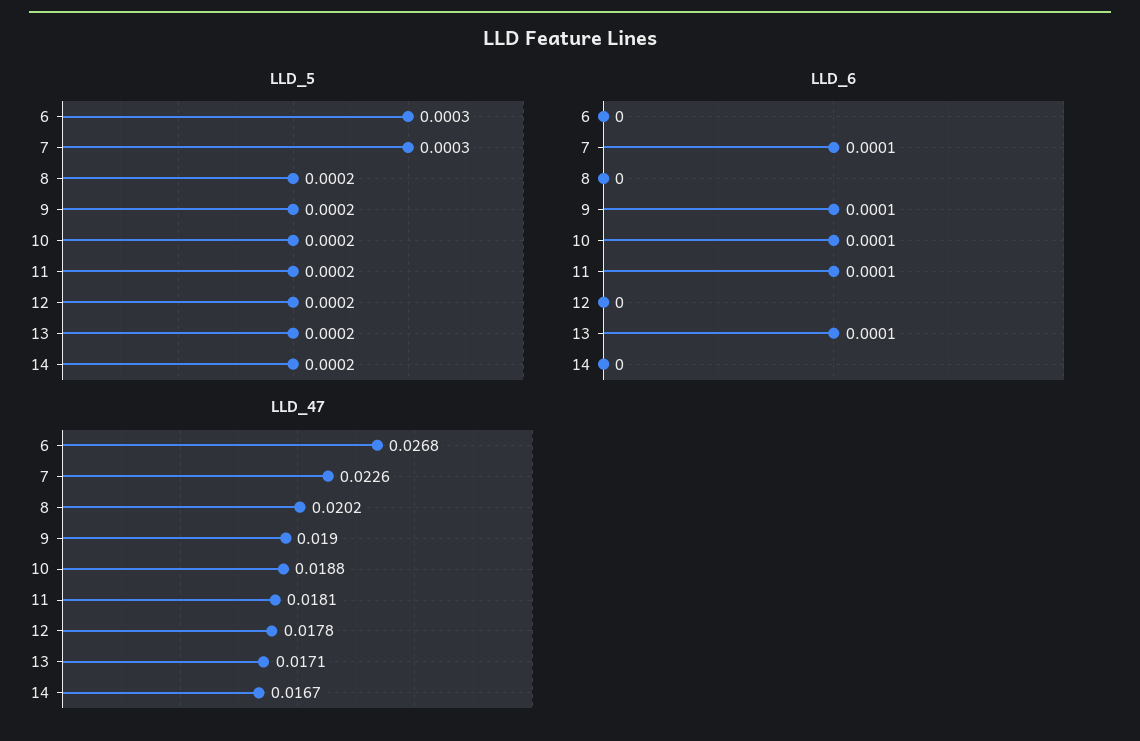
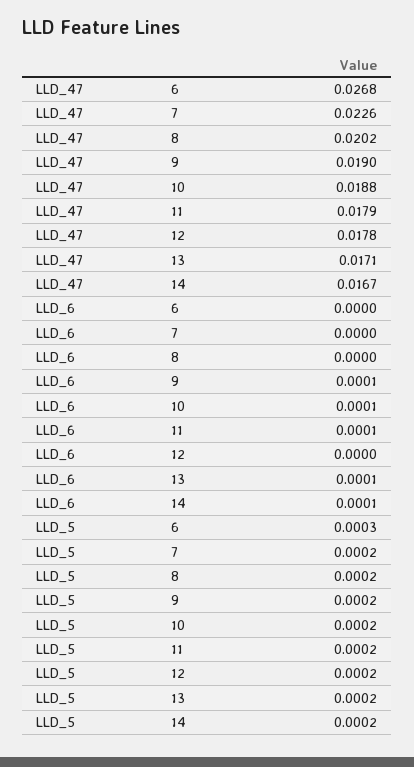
  {
    "LLD_5": {
      "6": 0.0003,
-     "7": 0.0003,
+     "7": 0.0002,
      "8": 0.0002,
      "9": 0.0002,
      "10": 0.0002,
      "11": 0.0002,
      "12": 0.0002,
      "13": 0.0002,
      "14": 0.0002
    },
    "LLD_6": {
      "6": 0,
-     "7": 0.0001,
+     "7": 0,
      "8": 0,
      "9": 0.0001,
      "10": 0.0001,
      "11": 0.0001,
      "12": 0,
      "13": 0.0001,
-     "14": 0
+     "14": 0.0001
    },
    "LLD_47": {
      "6": 0.0268,
      "7": 0.0226,
      "8": 0.0202,
      "9": 0.019,
      "10": 0.0188,
-     "11": 0.0181,
+     "11": 0.0179,
      "12": 0.0178,
      "13": 0.0171,
      "14": 0.0167
    }
  }

